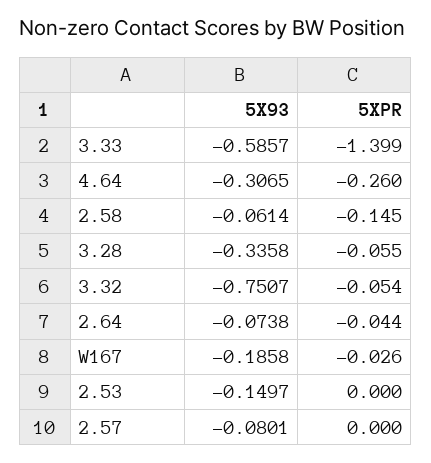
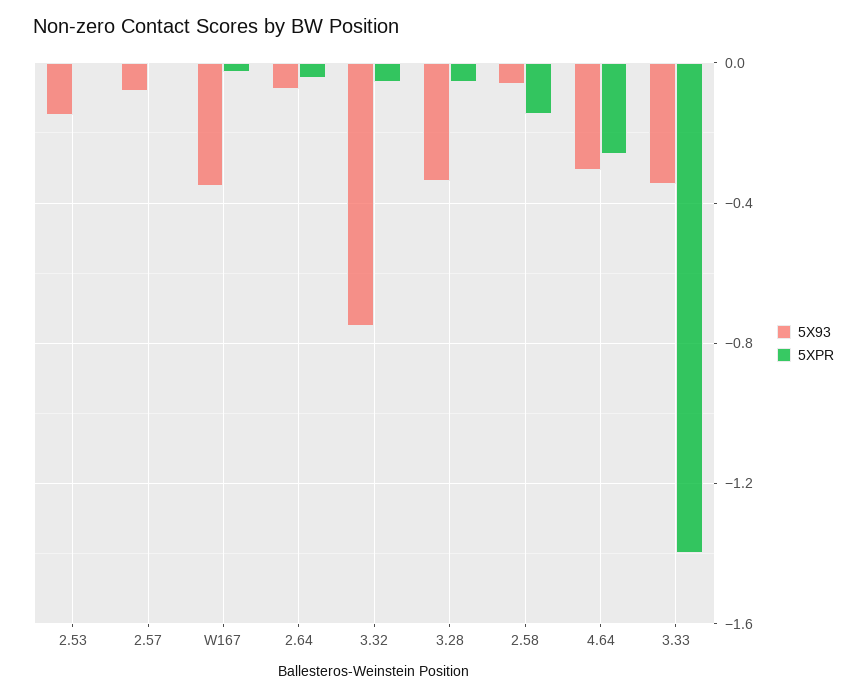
  {
    "5X93": {
-     "3.33": -0.5857,
+     "3.33": -0.35,
      "4.64": -0.3065,
      "2.58": -0.0614,
      "3.28": -0.3358,
      "3.32": -0.7507,
      "2.64": -0.0738,
-     "W167": -0.1858,
+     "W167": -0.35,
      "2.53": -0.1497,
      "2.57": -0.0801
    },
    "5XPR": {
      "3.33": -1.399,
      "4.64": -0.26,
      "2.58": -0.145,
      "3.28": -0.055,
      "3.32": -0.054,
      "2.64": -0.044,
      "W167": -0.026,
      "2.53": 0,
      "2.57": 0
    }
  }

